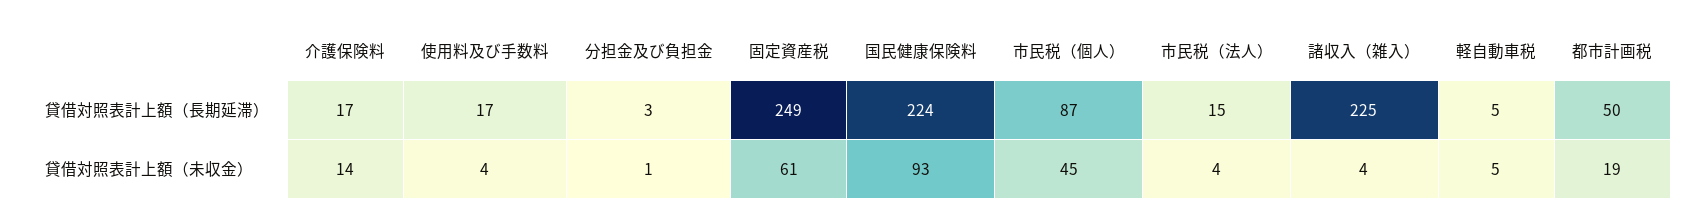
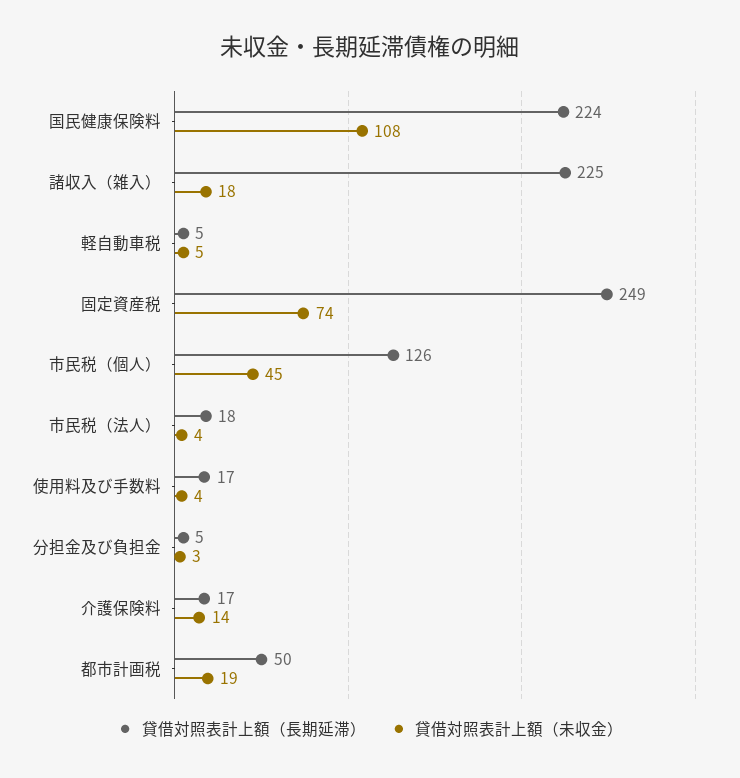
  {
    "貸借対照表計上額（長期延滞）": {
      "介護保険料": 17,
      "使用料及び手数料": 17,
-     "分担金及び負担金": 3,
+     "分担金及び負担金": 5,
      "固定資産税": 249,
      "国民健康保険料": 224,
-     "市民税（個人）": 87,
+     "市民税（個人）": 126,
-     "市民税（法人）": 15,
+     "市民税（法人）": 18,
      "諸収入（雑入）": 225,
      "軽自動車税": 5,
      "都市計画税": 50
    },
    "貸借対照表計上額（未収金）": {
      "介護保険料": 14,
      "使用料及び手数料": 4,
-     "分担金及び負担金": 1,
+     "分担金及び負担金": 3,
-     "固定資産税": 61,
+     "固定資産税": 74,
-     "国民健康保険料": 93,
+     "国民健康保険料": 108,
      "市民税（個人）": 45,
      "市民税（法人）": 4,
-     "諸収入（雑入）": 4,
+     "諸収入（雑入）": 18,
      "軽自動車税": 5,
      "都市計画税": 19
    }
  }

